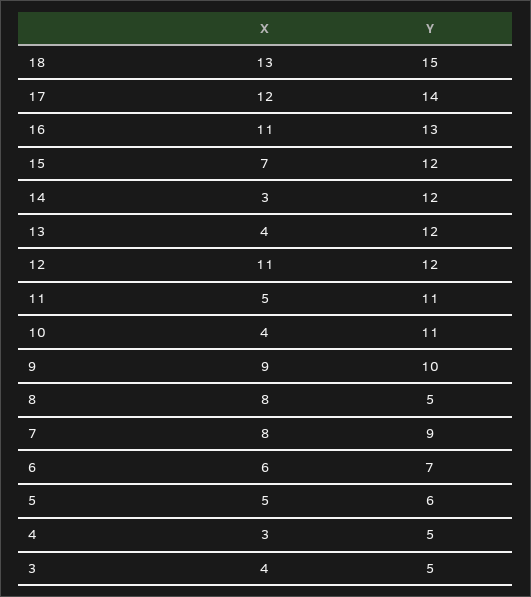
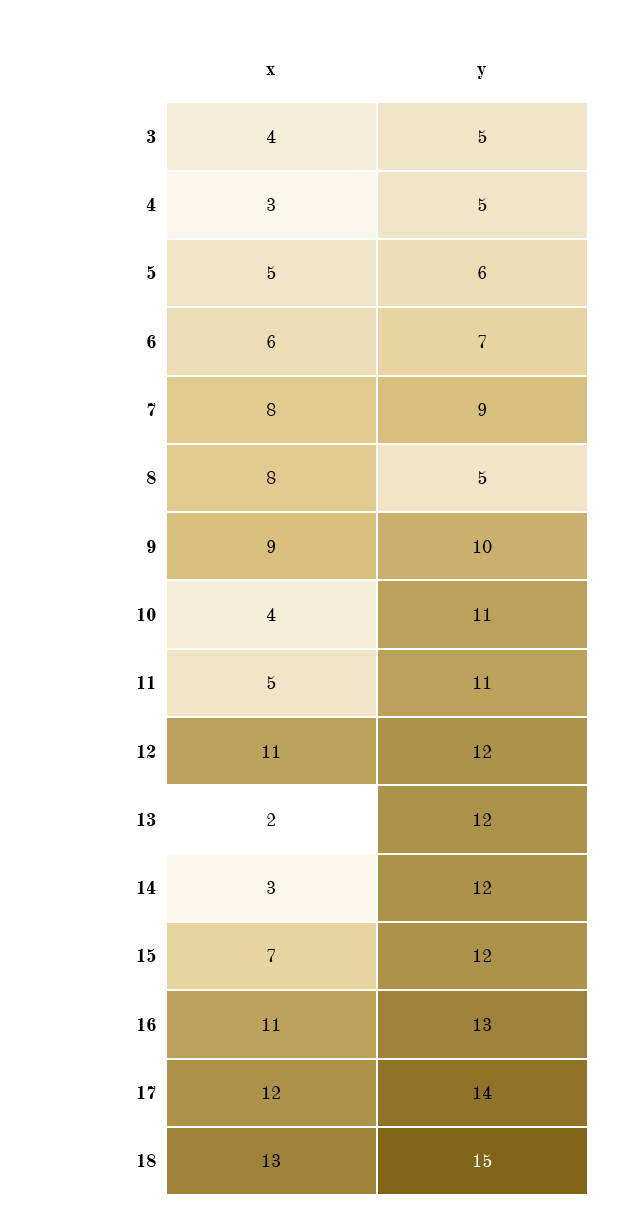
  {
    "X": {
      "18": 13,
      "17": 12,
      "16": 11,
      "15": 7,
      "14": 3,
-     "13": 4,
+     "13": 2,
      "12": 11,
      "11": 5,
      "10": 4,
      "9": 9,
      "8": 8,
      "7": 8,
      "6": 6,
      "5": 5,
      "4": 3,
      "3": 4
    },
    "Y": {
      "18": 15,
      "17": 14,
      "16": 13,
      "15": 12,
      "14": 12,
      "13": 12,
      "12": 12,
      "11": 11,
      "10": 11,
      "9": 10,
      "8": 5,
      "7": 9,
      "6": 7,
      "5": 6,
      "4": 5,
      "3": 5
    }
  }

